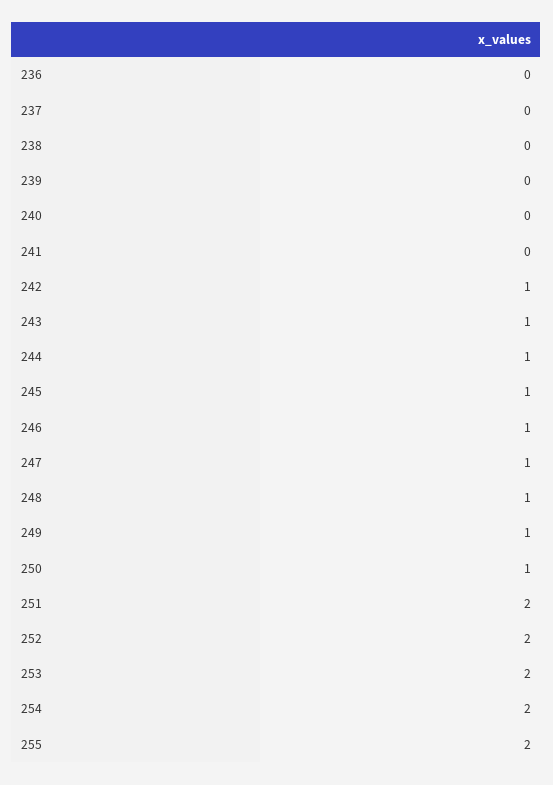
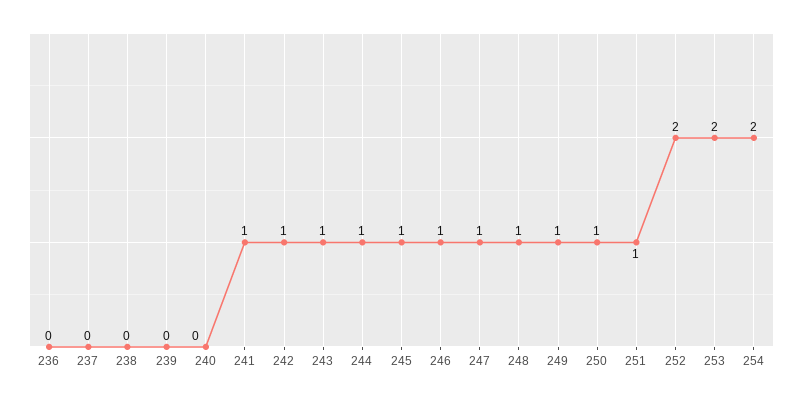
  {
    "236": 0,
    "237": 0,
    "238": 0,
    "239": 0,
    "240": 0,
-   "241": 0,
+   "241": 1,
    "242": 1,
    "243": 1,
    "244": 1,
    "245": 1,
    "246": 1,
    "247": 1,
    "248": 1,
    "249": 1,
    "250": 1,
-   "251": 2,
+   "251": 1,
    "252": 2,
    "253": 2,
-   "254": 2,
+   "254": 2
-   "255": 2
  }

